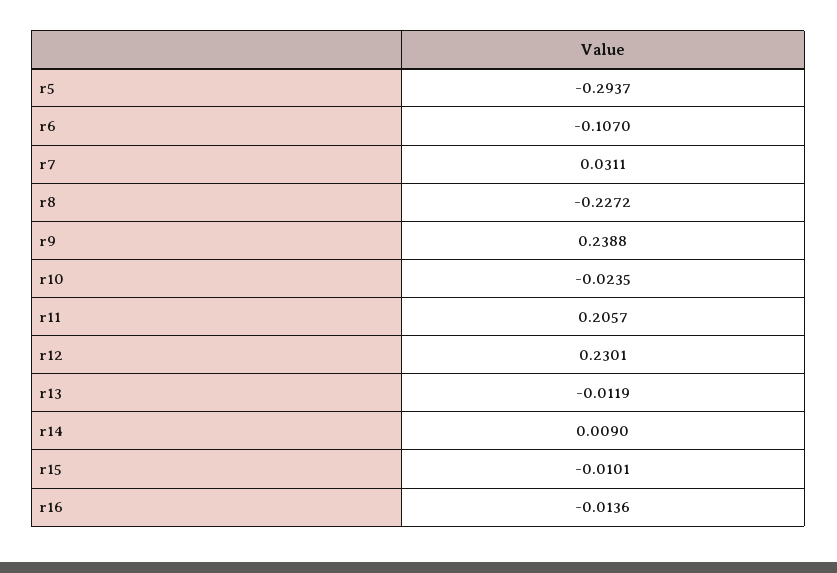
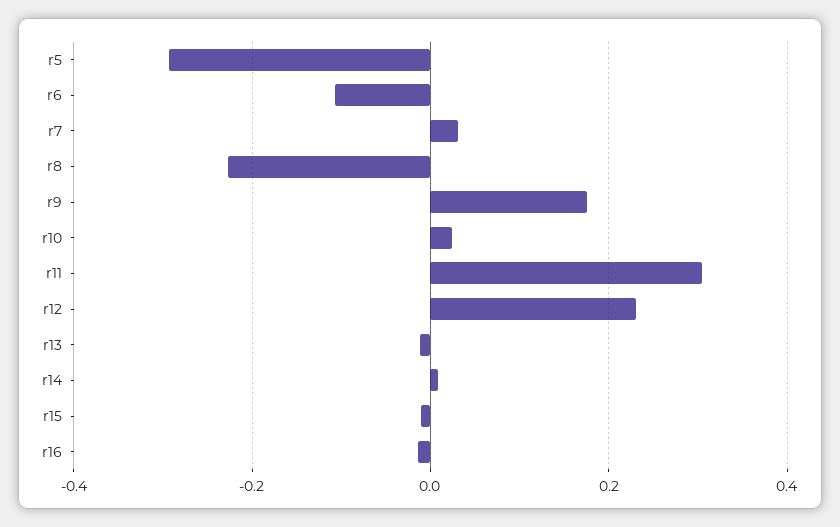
  {
    "r5": -0.2937,
    "r6": -0.107,
    "r7": 0.0311,
    "r8": -0.2272,
-   "r9": 0.2388,
+   "r9": 0.18,
-   "r10": -0.0235,
+   "r10": 0.02,
-   "r11": 0.2057,
+   "r11": 0.3,
    "r12": 0.2301,
    "r13": -0.0119,
    "r14": 0.009,
    "r15": -0.0101,
    "r16": -0.0136
  }

